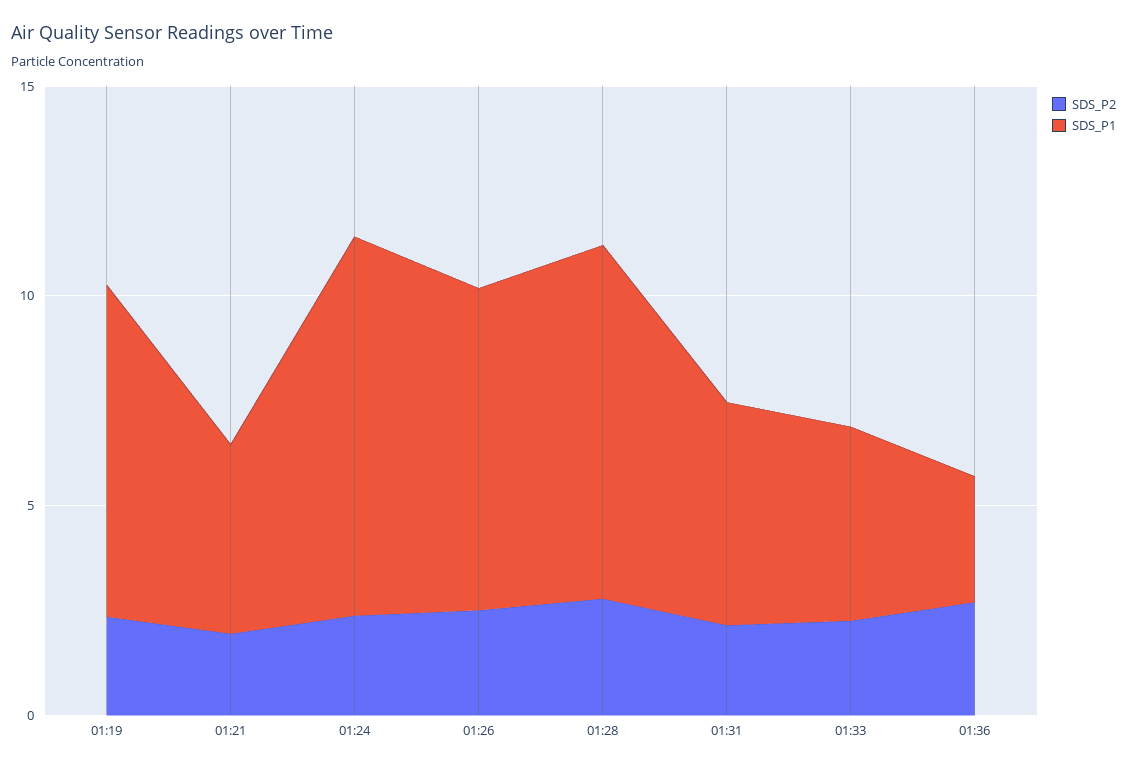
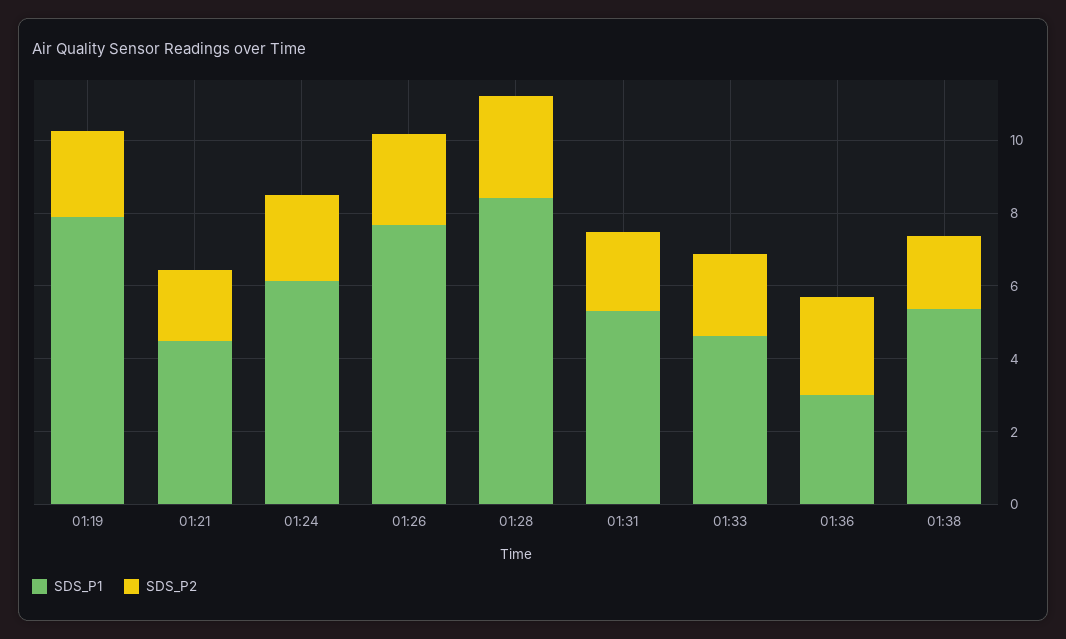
  {
    "SDS_P2": {
      "01:19": 2.5,
      "01:21": 2,
      "01:24": 2.5,
      "01:26": 2.5,
      "01:28": 3,
      "01:31": 2,
      "01:33": 2.5,
-     "01:36": 2.5
+     "01:36": 2.5,
+     "01:38": 2
    },
    "SDS_P1": {
      "01:19": 8,
      "01:21": 4.5,
-     "01:24": 9,
+     "01:24": 6,
      "01:26": 7.5,
      "01:28": 8.5,
      "01:31": 5.5,
      "01:33": 4.5,
-     "01:36": 3
+     "01:36": 3,
+     "01:38": 5.5
    }
  }

